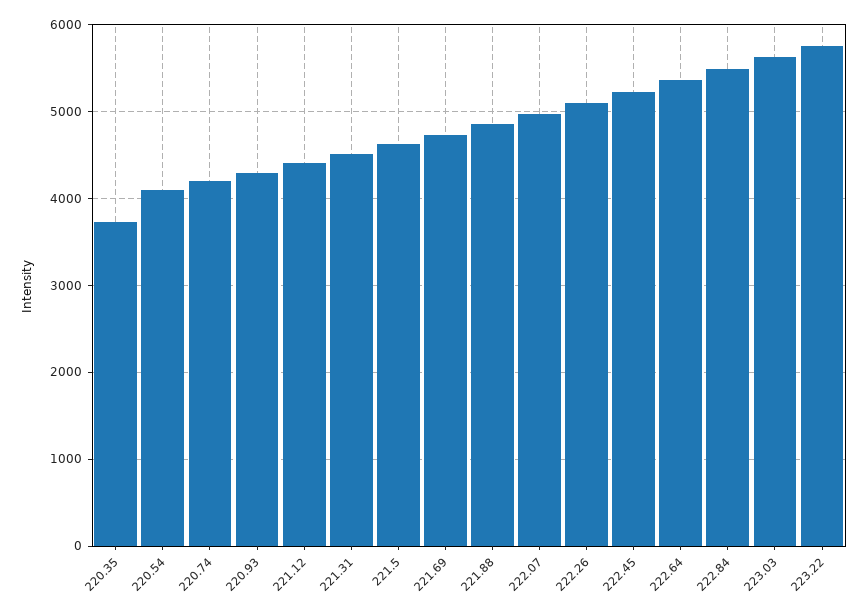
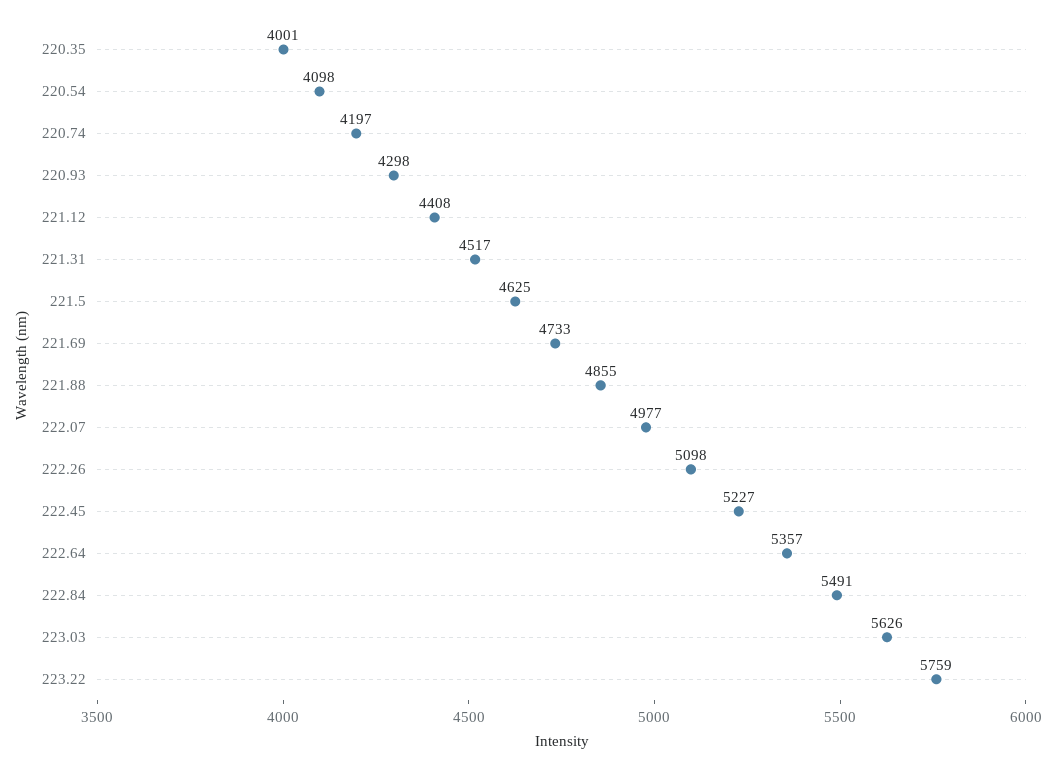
  {
-   "220.35": 3700,
+   "220.35": 4001,
    "220.54": 4098,
    "220.74": 4197,
    "220.93": 4298,
    "221.12": 4408,
    "221.31": 4517,
    "221.5": 4625,
    "221.69": 4733,
    "221.88": 4855,
    "222.07": 4977,
    "222.26": 5098,
    "222.45": 5227,
    "222.64": 5357,
    "222.84": 5491,
    "223.03": 5626,
    "223.22": 5759
  }

